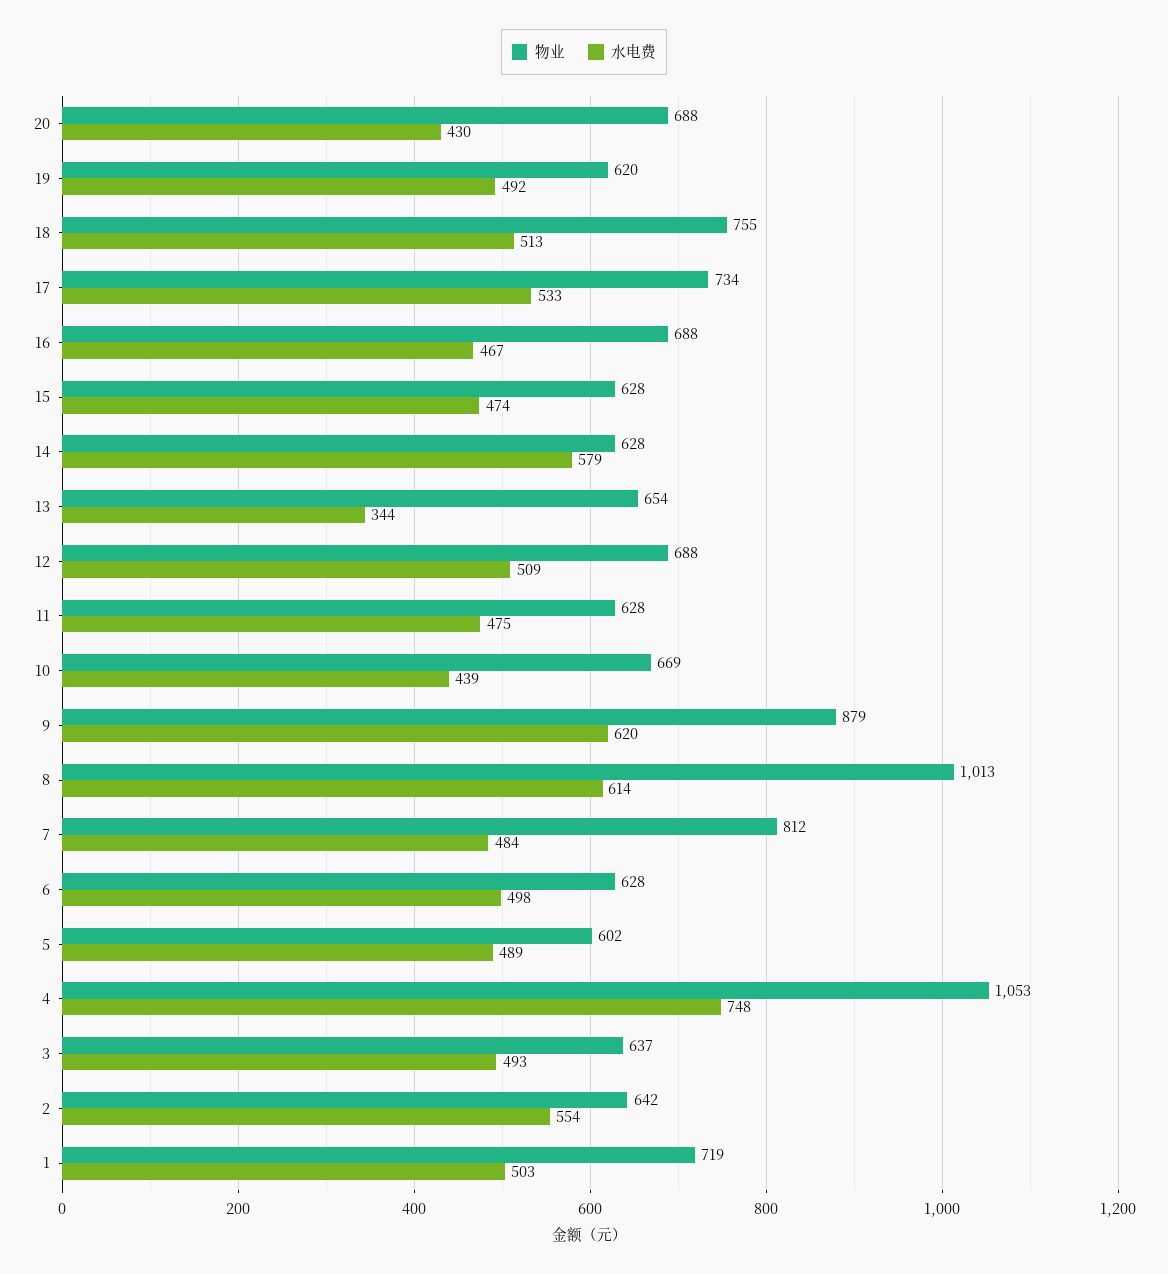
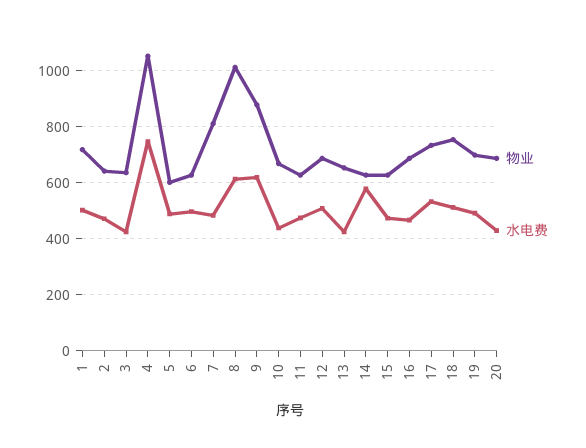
  {
    "物业": {
      "20": 688,
-     "19": 620,
+     "19": 700,
      "18": 755,
      "17": 734,
      "16": 688,
      "15": 628,
      "14": 628,
      "13": 654,
      "12": 688,
      "11": 628,
      "10": 669,
      "9": 879,
      "8": 1013,
      "7": 812,
      "6": 628,
      "5": 602,
      "4": 1053,
      "3": 637,
      "2": 642,
      "1": 719
    },
    "水电费": {
      "20": 430,
      "19": 492,
      "18": 513,
      "17": 533,
      "16": 467,
      "15": 474,
      "14": 579,
-     "13": 344,
+     "13": 425,
      "12": 509,
      "11": 475,
      "10": 439,
      "9": 620,
      "8": 614,
      "7": 484,
      "6": 498,
      "5": 489,
      "4": 748,
-     "3": 493,
+     "3": 425,
-     "2": 554,
+     "2": 475,
      "1": 503
    }
  }

